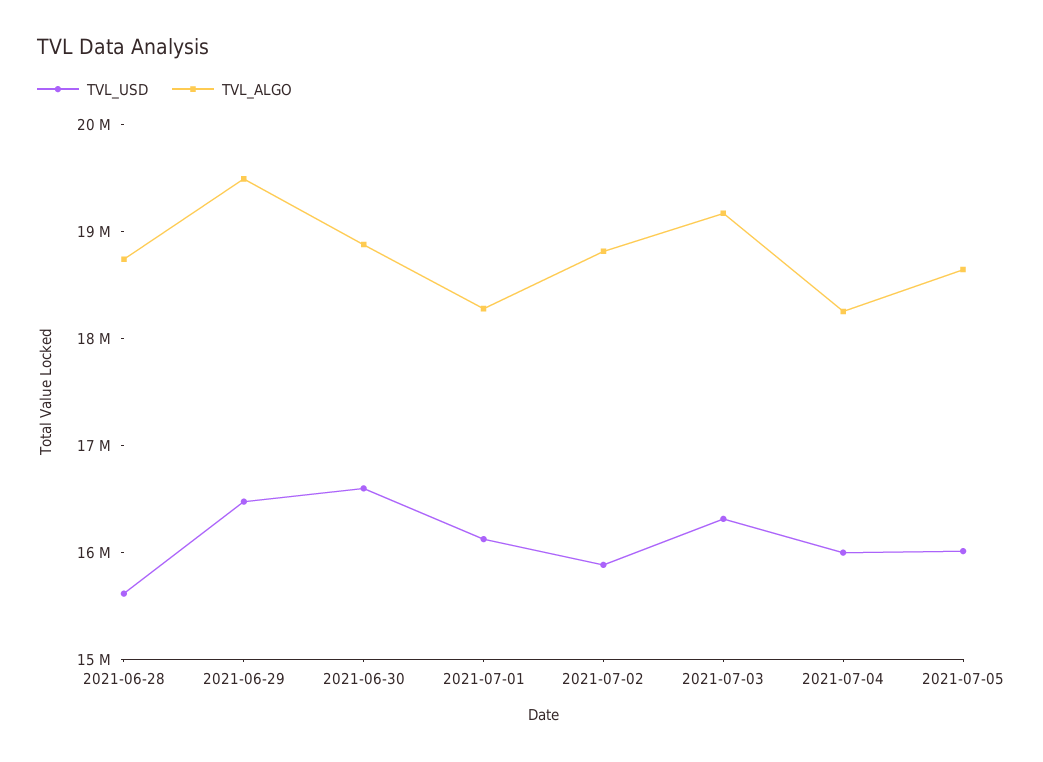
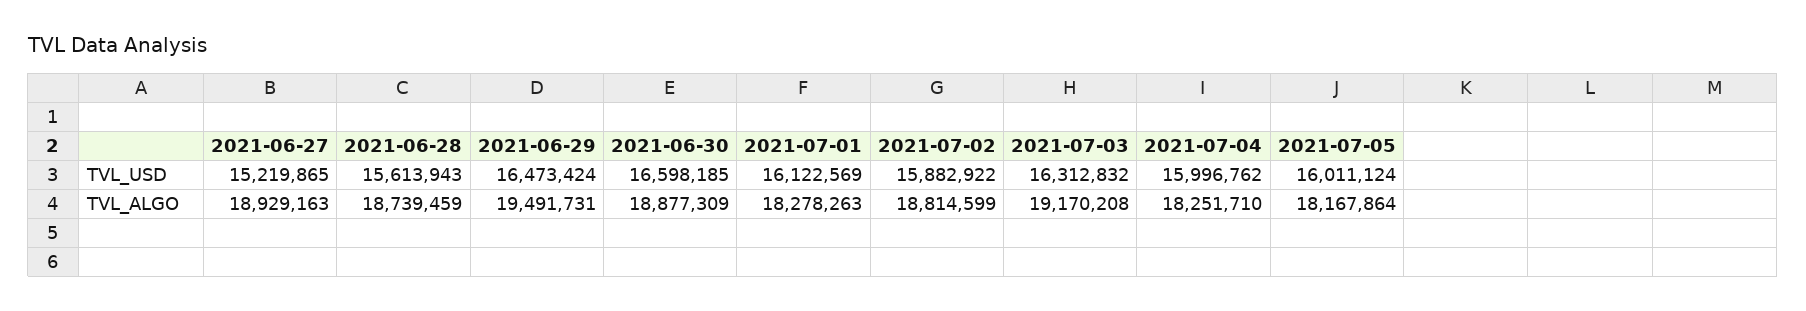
  {
    "TVL_USD": {
      "2021-06-28": 15613943,
      "2021-06-29": 16473424,
      "2021-06-30": 16598185,
      "2021-07-01": 16122569,
      "2021-07-02": 15882922,
      "2021-07-03": 16312832,
      "2021-07-04": 15996762,
-     "2021-07-05": 16011124
+     "2021-07-05": 16011124,
+     "2021-06-27": 15219865
    },
    "TVL_ALGO": {
      "2021-06-28": 18739459,
      "2021-06-29": 19491731,
      "2021-06-30": 18877309,
      "2021-07-01": 18278263,
      "2021-07-02": 18814599,
      "2021-07-03": 19170208,
      "2021-07-04": 18251710,
-     "2021-07-05": 18600000
+     "2021-07-05": 18167864,
+     "2021-06-27": 18929163
    }
  }

